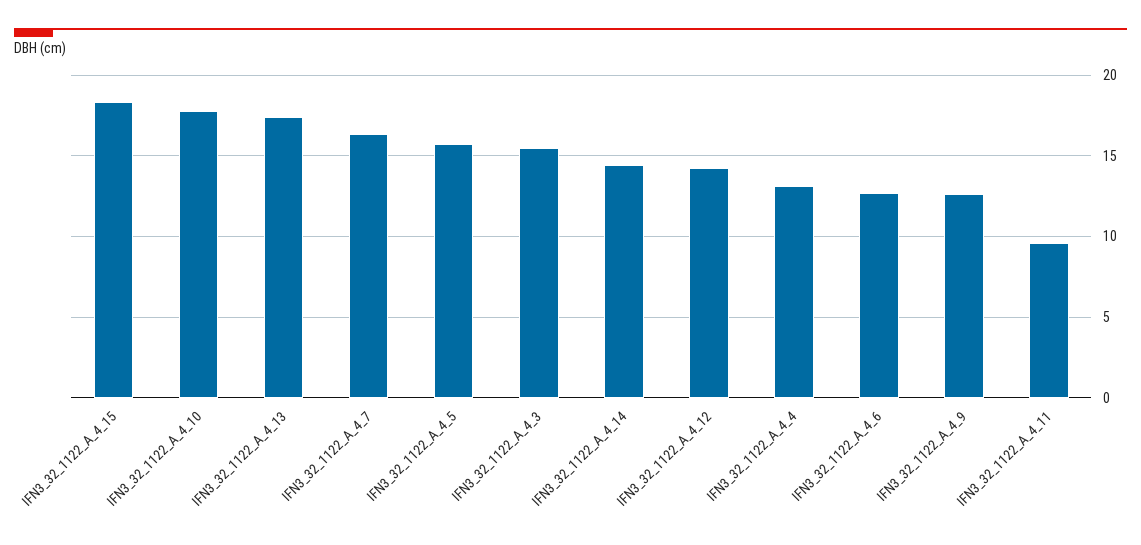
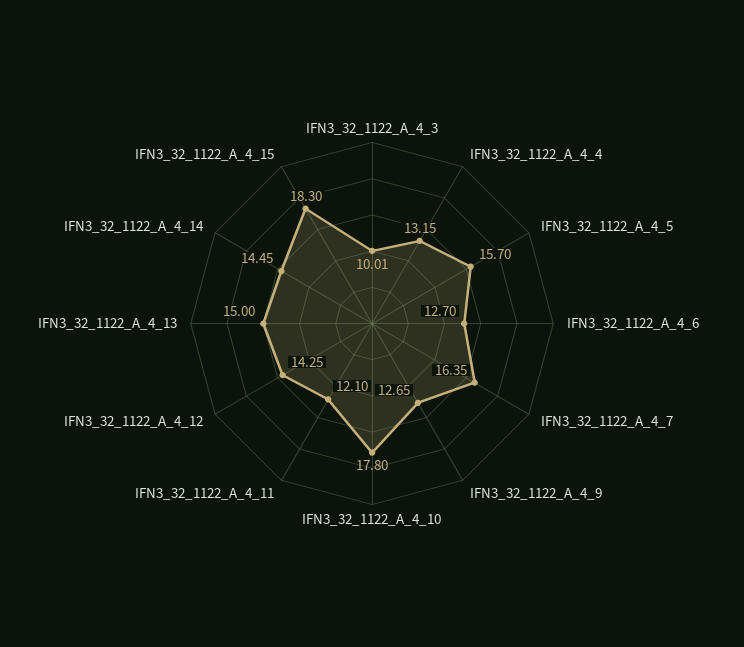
  {
    "IFN3_32_1122_A_4_15": 18.3,
    "IFN3_32_1122_A_4_10": 17.8,
-   "IFN3_32_1122_A_4_13": 17.5,
+   "IFN3_32_1122_A_4_13": 15,
    "IFN3_32_1122_A_4_7": 16.35,
    "IFN3_32_1122_A_4_5": 15.7,
-   "IFN3_32_1122_A_4_3": 15.5,
+   "IFN3_32_1122_A_4_3": 10.01,
    "IFN3_32_1122_A_4_14": 14.45,
    "IFN3_32_1122_A_4_12": 14.25,
    "IFN3_32_1122_A_4_4": 13.15,
    "IFN3_32_1122_A_4_6": 12.7,
    "IFN3_32_1122_A_4_9": 12.65,
-   "IFN3_32_1122_A_4_11": 9.5
+   "IFN3_32_1122_A_4_11": 12.1
  }

